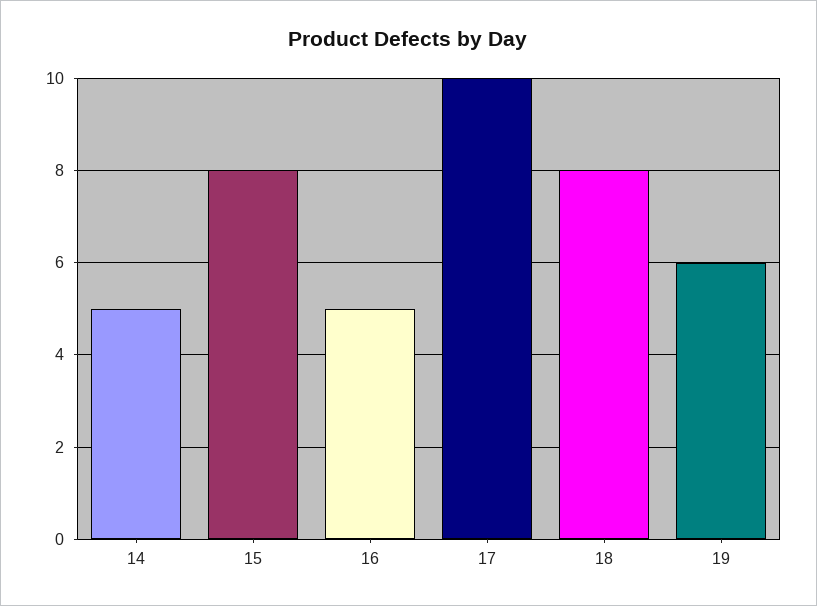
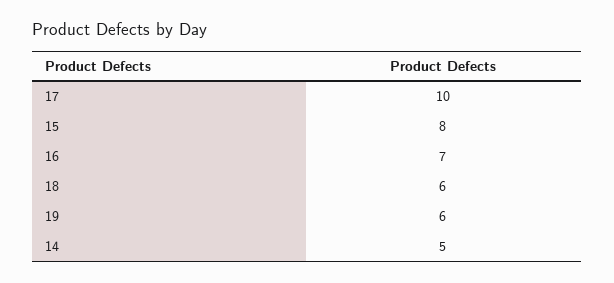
  {
    "14": 5,
    "15": 8,
-   "16": 5,
+   "16": 7,
    "17": 10,
-   "18": 8,
+   "18": 6,
    "19": 6
  }

